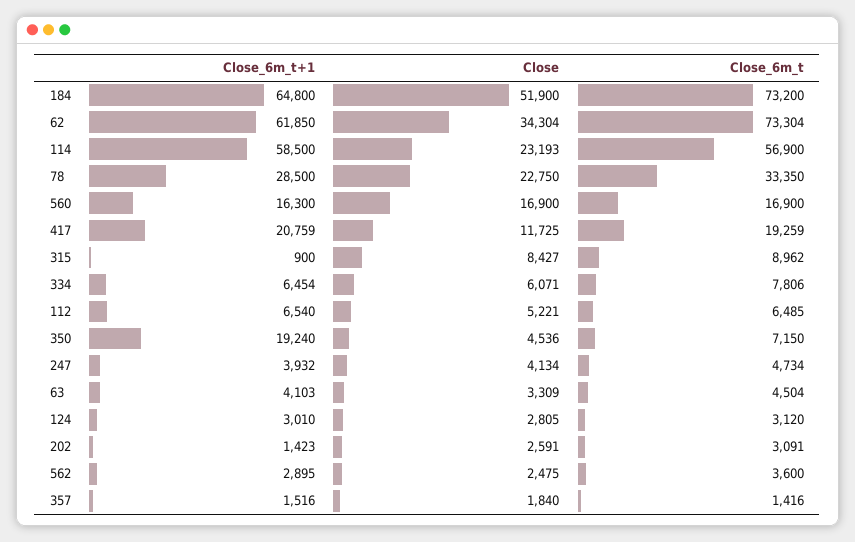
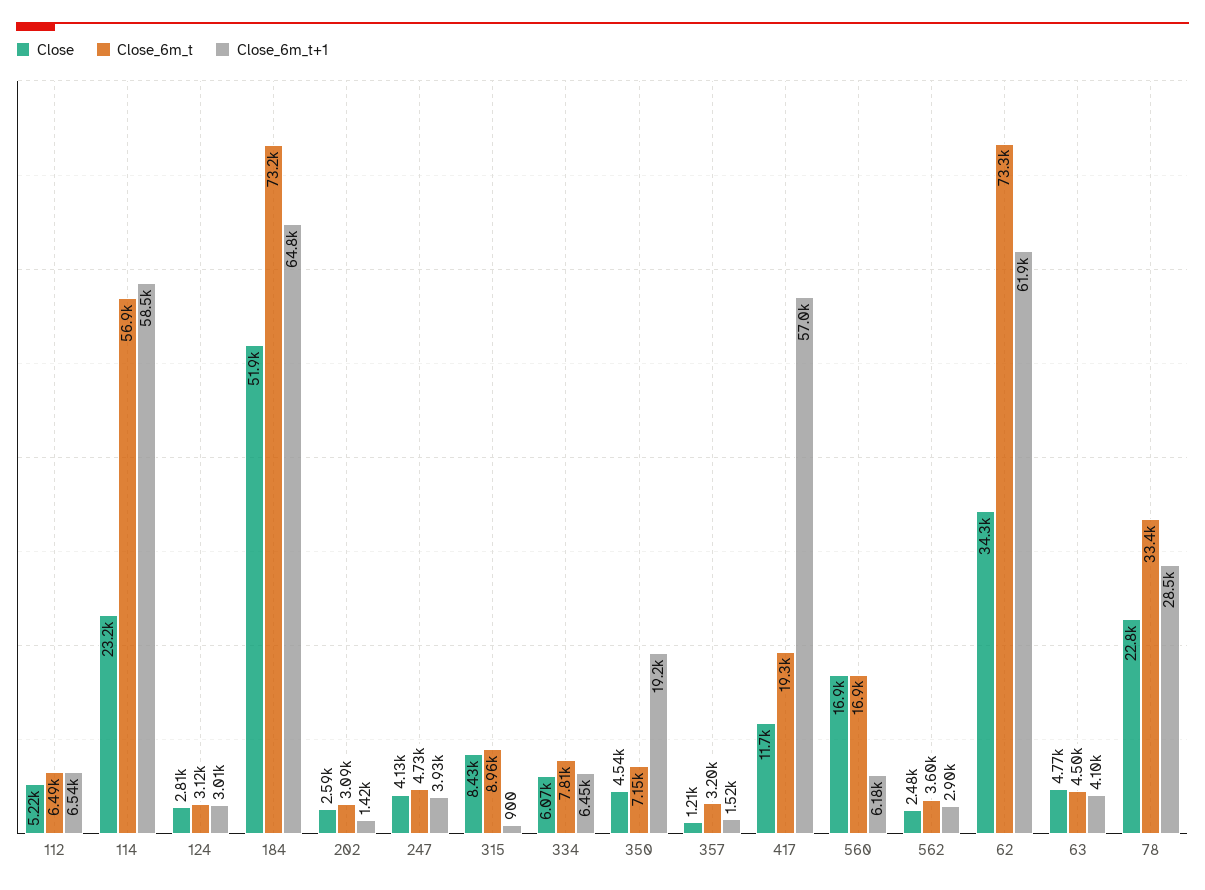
  {
    "Close_6m_t+1": {
      "184": 64800,
      "62": 61850,
      "114": 58500,
      "78": 28500,
-     "560": 16300,
+     "560": 6180,
-     "417": 20759,
+     "417": 57000,
      "315": 900,
      "334": 6454,
      "112": 6540,
      "350": 19240,
      "247": 3932,
      "63": 4103,
      "124": 3010,
      "202": 1423,
      "562": 2895,
      "357": 1516
    },
    "Close": {
      "184": 51900,
      "62": 34304,
      "114": 23193,
      "78": 22750,
      "560": 16900,
      "417": 11725,
      "315": 8427,
      "334": 6071,
      "112": 5221,
      "350": 4536,
      "247": 4134,
-     "63": 3309,
+     "63": 4770,
      "124": 2805,
      "202": 2591,
      "562": 2475,
-     "357": 1840
+     "357": 1210
    },
    "Close_6m_t": {
      "184": 73200,
      "62": 73304,
      "114": 56900,
      "78": 33350,
      "560": 16900,
      "417": 19259,
      "315": 8962,
      "334": 7806,
      "112": 6485,
      "350": 7150,
      "247": 4734,
      "63": 4504,
      "124": 3120,
      "202": 3091,
      "562": 3600,
-     "357": 1416
+     "357": 3200
    }
  }

